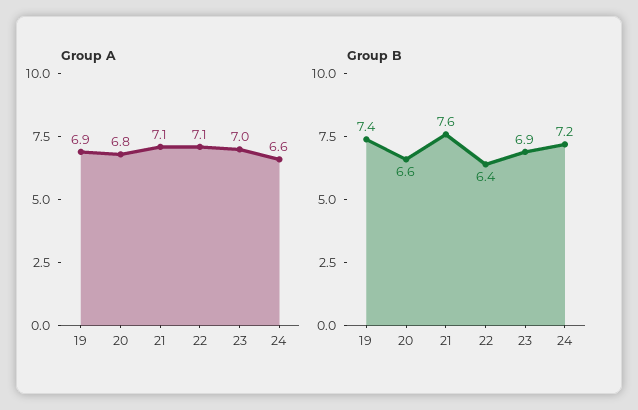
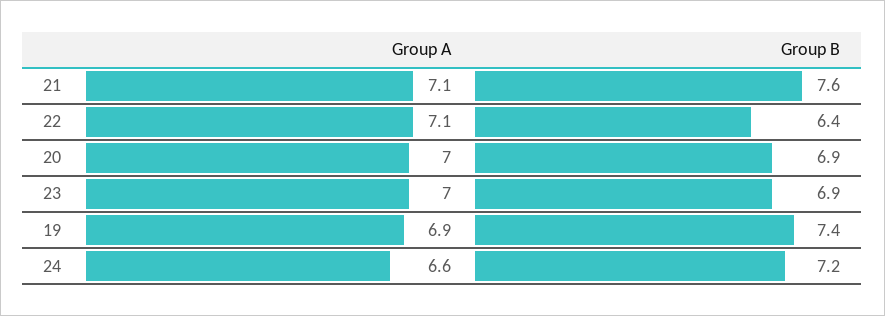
  {
    "Group A": {
      "19": 6.9,
-     "20": 6.8,
+     "20": 7,
      "21": 7.1,
      "22": 7.1,
      "23": 7,
      "24": 6.6
    },
    "Group B": {
      "19": 7.4,
-     "20": 6.6,
+     "20": 6.9,
      "21": 7.6,
      "22": 6.4,
      "23": 6.9,
      "24": 7.2
    }
  }

